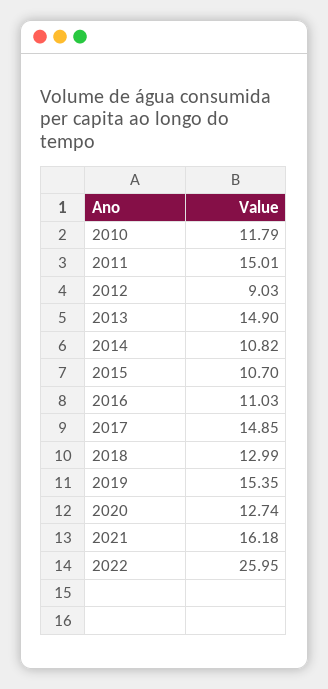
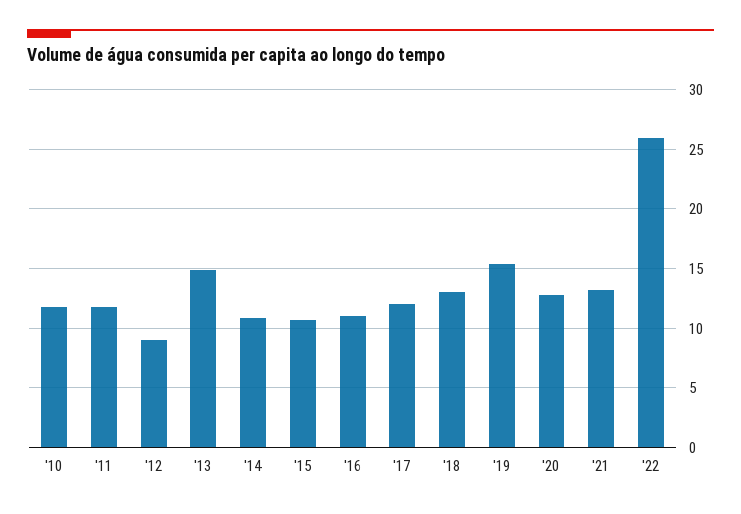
  {
    "2010": 11.79,
-   "2011": 15.01,
+   "2011": 12,
    "2012": 9.03,
    "2013": 14.9,
    "2014": 10.82,
    "2015": 10.7,
    "2016": 11.03,
-   "2017": 14.85,
+   "2017": 12,
    "2018": 12.99,
    "2019": 15.35,
    "2020": 12.74,
-   "2021": 16.18,
+   "2021": 13,
    "2022": 25.95
  }

